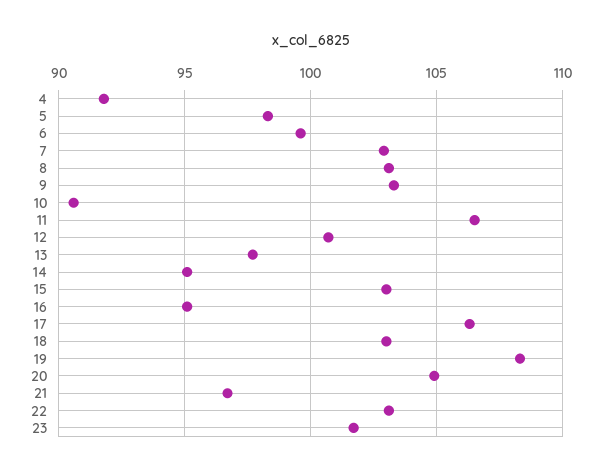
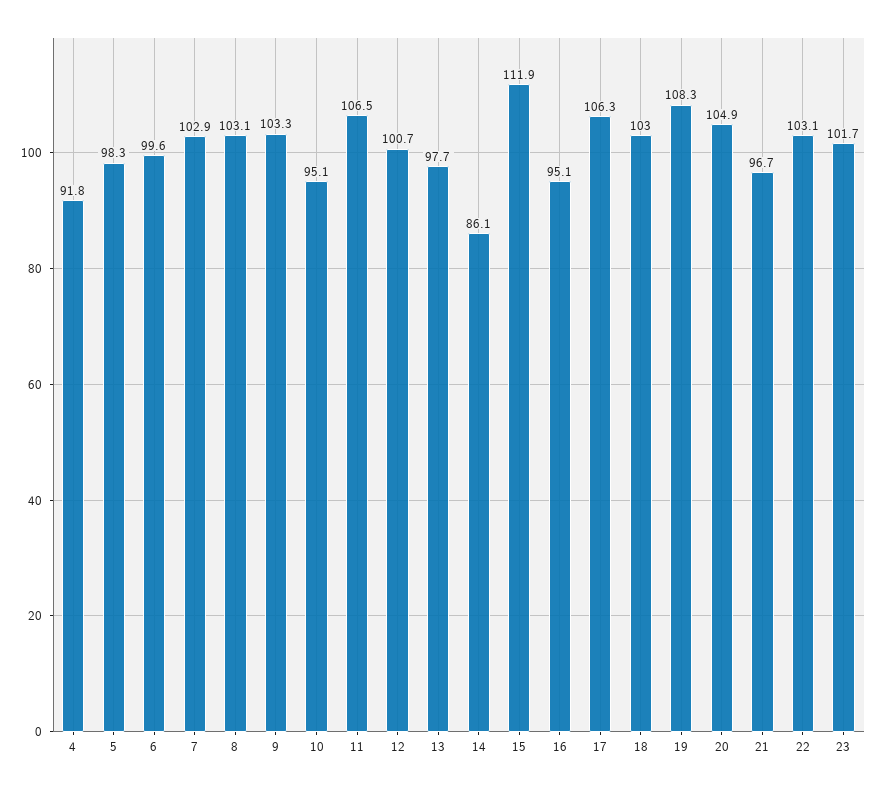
  {
    "4": 91.8,
    "5": 98.3,
    "6": 99.6,
    "7": 102.9,
    "8": 103.1,
    "9": 103.3,
-   "10": 90.5,
+   "10": 95.1,
    "11": 106.5,
    "12": 100.7,
    "13": 97.7,
-   "14": 95,
+   "14": 86.1,
-   "15": 103,
+   "15": 111.9,
    "16": 95.1,
    "17": 106.3,
    "18": 103,
    "19": 108.3,
    "20": 104.9,
    "21": 96.7,
    "22": 103.1,
    "23": 101.7
  }

